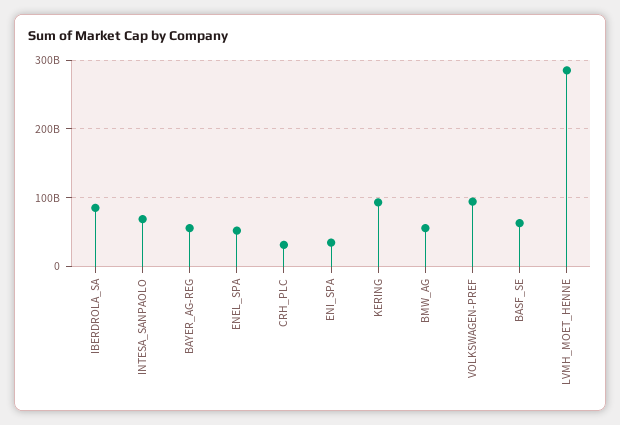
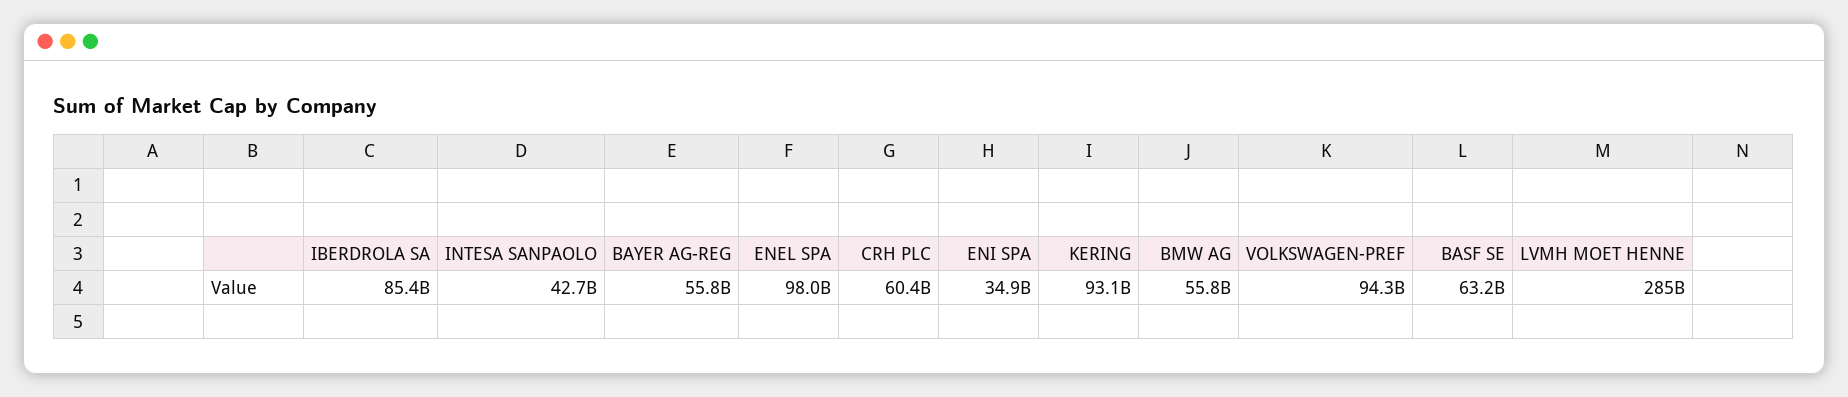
  {
    "IBERDROLA_SA": 85400000000,
-   "INTESA_SANPAOLO": 70000000000,
+   "INTESA_SANPAOLO": 42700000000,
    "BAYER_AG-REG": 55800000000,
-   "ENEL_SPA": 50000000000,
+   "ENEL_SPA": 98000000000,
-   "CRH_PLC": 30000000000,
+   "CRH_PLC": 60400000000,
    "ENI_SPA": 34900000000,
    "KERING": 93100000000,
    "BMW_AG": 55800000000,
    "VOLKSWAGEN-PREF": 94300000000,
    "BASF_SE": 63200000000,
    "LVMH_MOET_HENNE": 285000000000
  }

